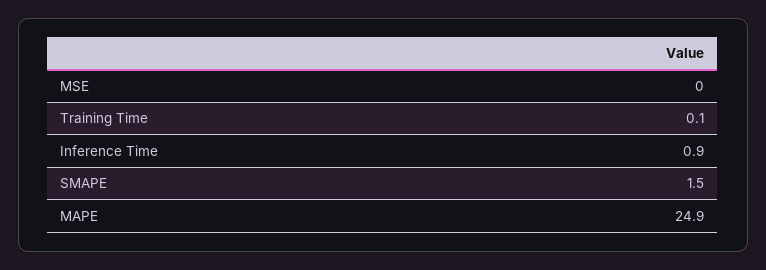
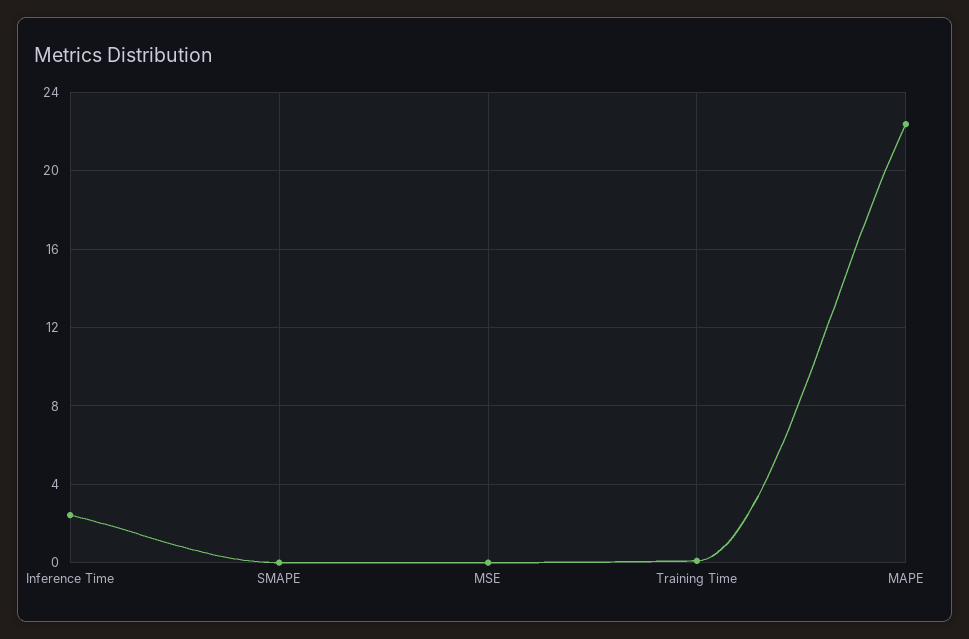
  {
    "MSE": 0,
    "Training Time": 0.1,
-   "Inference Time": 0.9,
+   "Inference Time": 2.5,
-   "SMAPE": 1.5,
+   "SMAPE": 0,
-   "MAPE": 24.9
+   "MAPE": 22.5
  }

